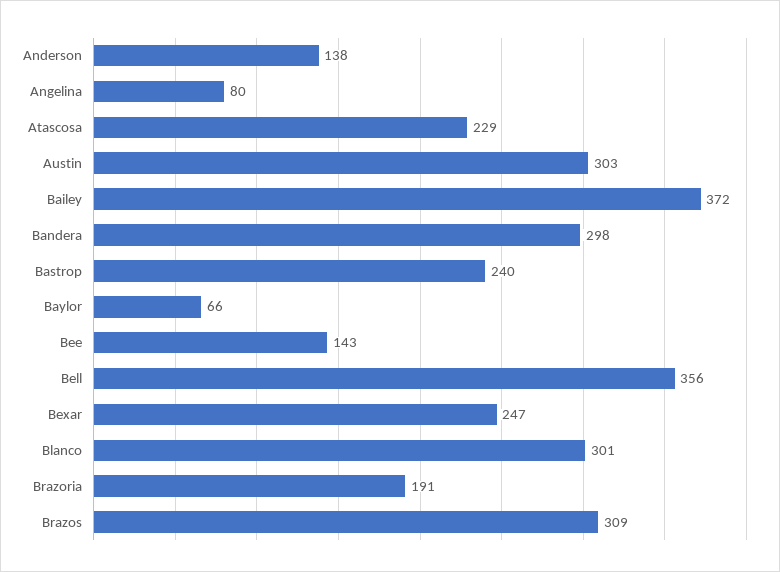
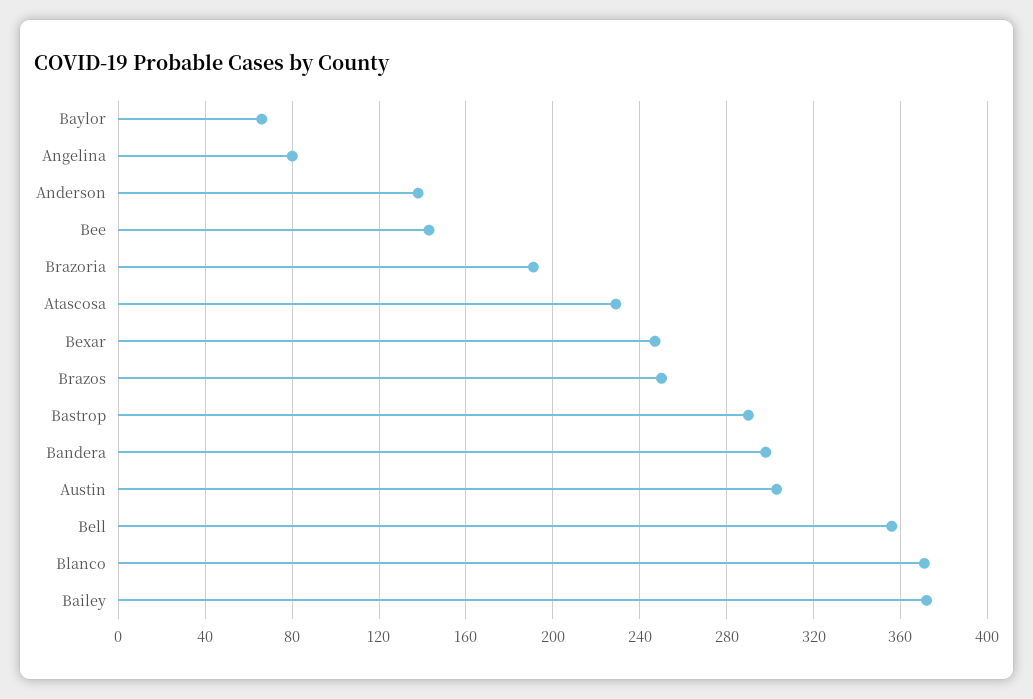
  {
    "Anderson": 138,
    "Angelina": 80,
    "Atascosa": 229,
    "Austin": 303,
    "Bailey": 372,
    "Bandera": 298,
-   "Bastrop": 240,
+   "Bastrop": 290,
    "Baylor": 66,
    "Bee": 143,
    "Bell": 356,
    "Bexar": 247,
-   "Blanco": 301,
+   "Blanco": 370,
    "Brazoria": 191,
-   "Brazos": 309
+   "Brazos": 250
  }

